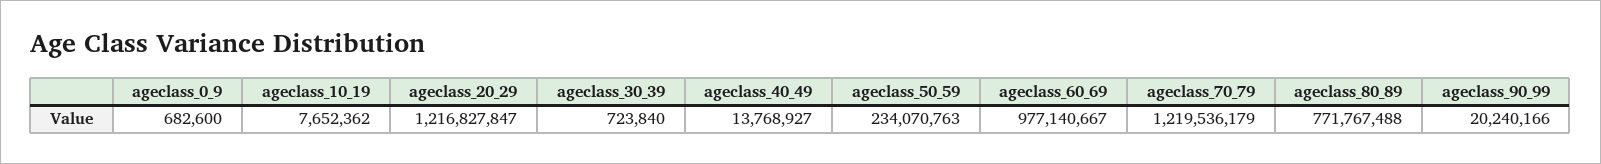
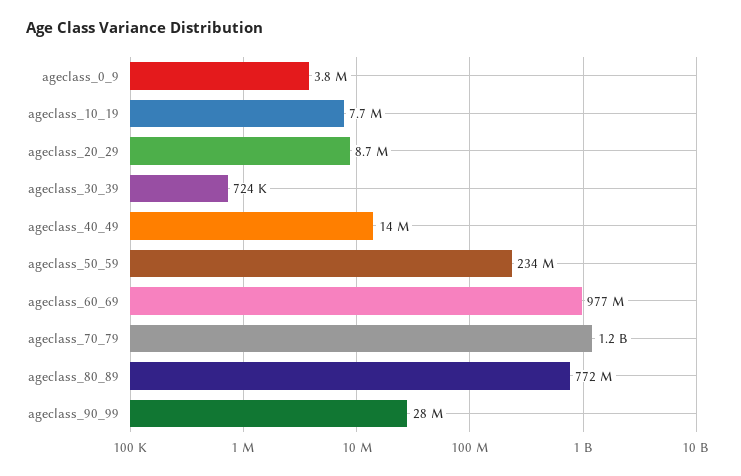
  {
-   "ageclass_0_9": 682600,
+   "ageclass_0_9": 3800000,
    "ageclass_10_19": 7652362,
-   "ageclass_20_29": 1216827847,
+   "ageclass_20_29": 8700000,
    "ageclass_30_39": 723840,
    "ageclass_40_49": 13768927,
    "ageclass_50_59": 234070763,
    "ageclass_60_69": 977140667,
    "ageclass_70_79": 1219536179,
    "ageclass_80_89": 771767488,
-   "ageclass_90_99": 20240166
+   "ageclass_90_99": 28000000
  }

